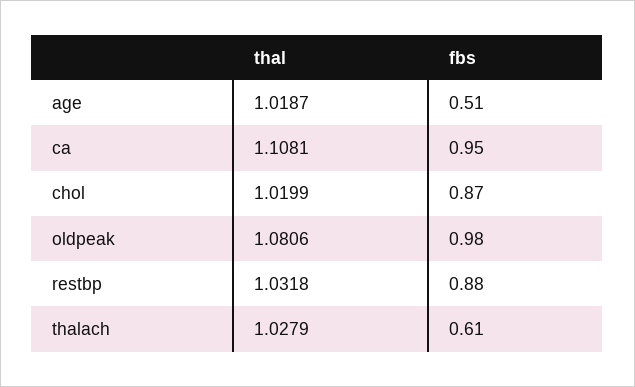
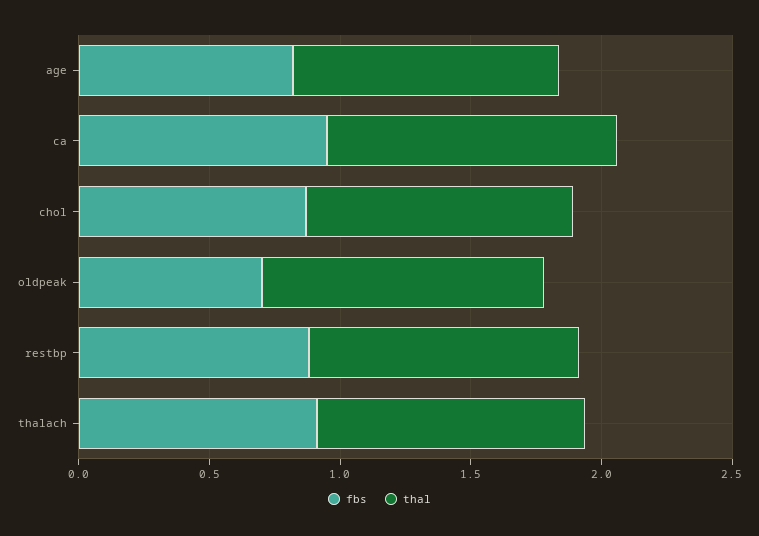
  {
    "thal": {
      "age": 1.0187,
      "ca": 1.1081,
      "chol": 1.0199,
      "oldpeak": 1.0806,
      "restbp": 1.0318,
      "thalach": 1.0279
    },
    "fbs": {
-     "age": 0.51,
+     "age": 0.8,
      "ca": 0.95,
      "chol": 0.87,
-     "oldpeak": 0.98,
+     "oldpeak": 0.7,
      "restbp": 0.88,
-     "thalach": 0.61
+     "thalach": 0.9
    }
  }

